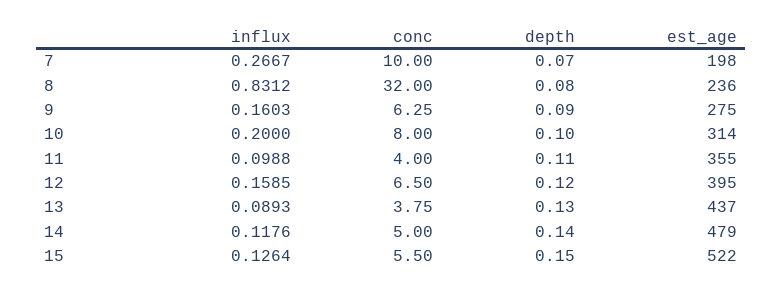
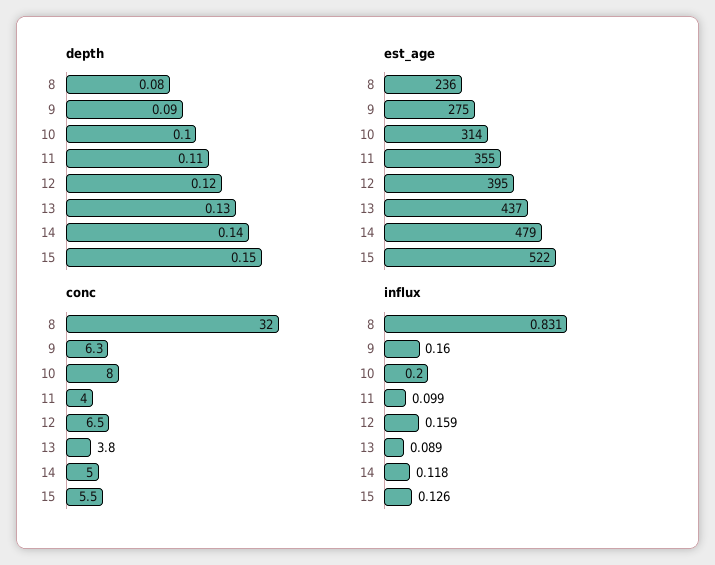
  {
    "influx": {
-     "7": 0.2667,
      "8": 0.8312,
      "9": 0.1603,
      "10": 0.2,
      "11": 0.0988,
      "12": 0.1585,
      "13": 0.0893,
      "14": 0.1176,
      "15": 0.1264
    },
    "conc": {
-     "7": 10,
      "8": 32,
      "9": 6.25,
      "10": 8,
      "11": 4,
      "12": 6.5,
      "13": 3.75,
      "14": 5,
      "15": 5.5
    },
    "depth": {
-     "7": 0.07,
      "8": 0.08,
      "9": 0.09,
      "10": 0.1,
      "11": 0.11,
      "12": 0.12,
      "13": 0.13,
      "14": 0.14,
      "15": 0.15
    },
    "est_age": {
-     "7": 198,
      "8": 236,
      "9": 275,
      "10": 314,
      "11": 355,
      "12": 395,
      "13": 437,
      "14": 479,
      "15": 522
    }
  }

